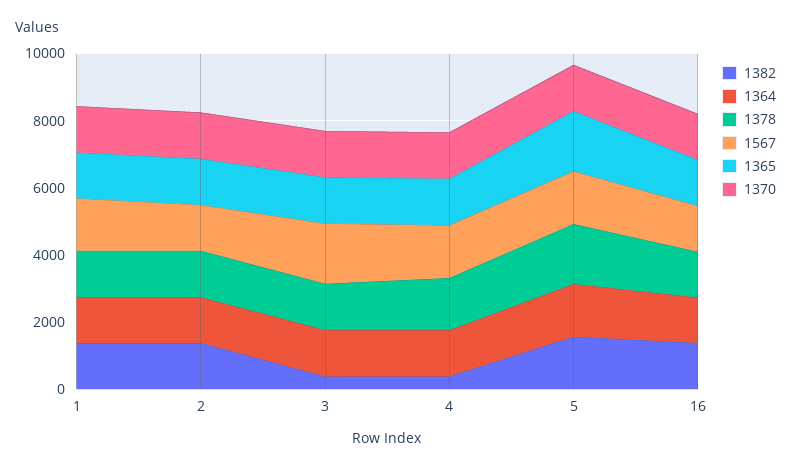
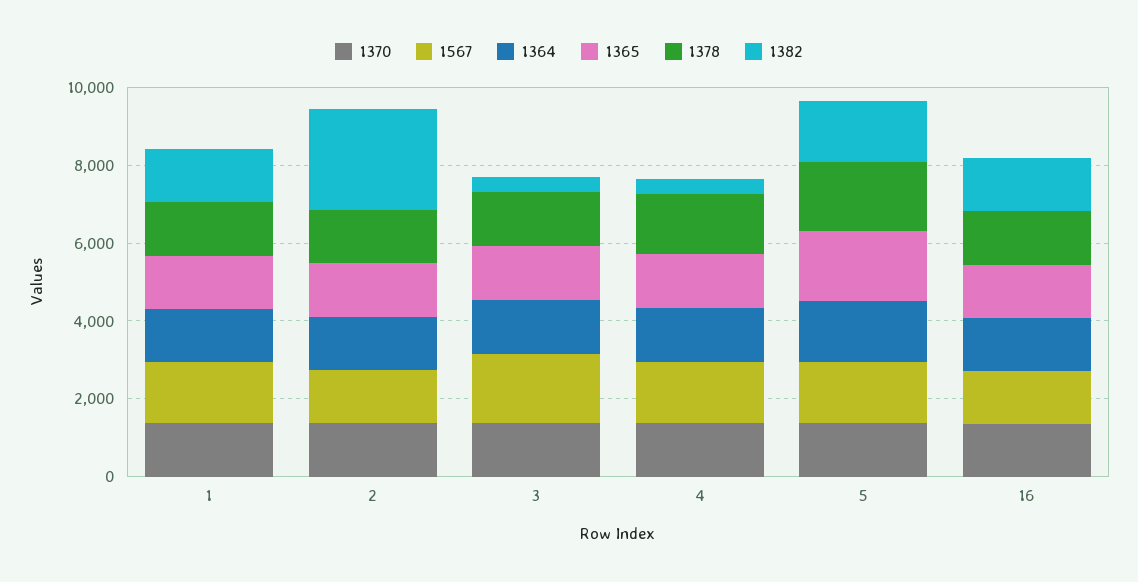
  {
    "1382": {
      "1": 1500,
-     "2": 1500,
+     "2": 2500,
      "3": 500,
      "4": 500,
      "5": 1500,
      "16": 1500
    },
    "1364": {
      "1": 1500,
      "2": 1500,
      "3": 1500,
      "4": 1500,
      "5": 1500,
      "16": 1500
    },
    "1378": {
      "1": 1500,
      "2": 1500,
      "3": 1500,
      "4": 1500,
      "5": 2000,
      "16": 1500
    },
    "1567": {
      "1": 1500,
      "2": 1500,
      "3": 2000,
      "4": 1500,
      "5": 1500,
      "16": 1500
    },
    "1365": {
      "1": 1500,
      "2": 1500,
      "3": 1500,
      "4": 1500,
      "5": 2000,
      "16": 1500
    },
    "1370": {
      "1": 1500,
      "2": 1500,
      "3": 1500,
      "4": 1500,
      "5": 1500,
      "16": 1500
    }
  }

